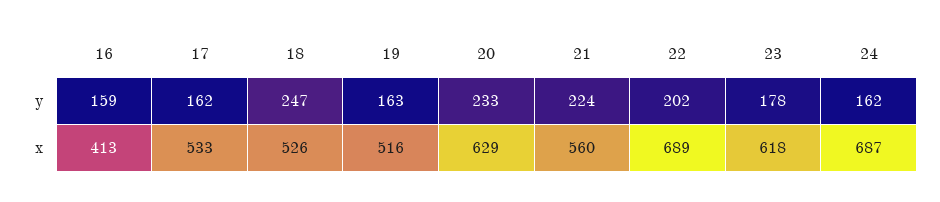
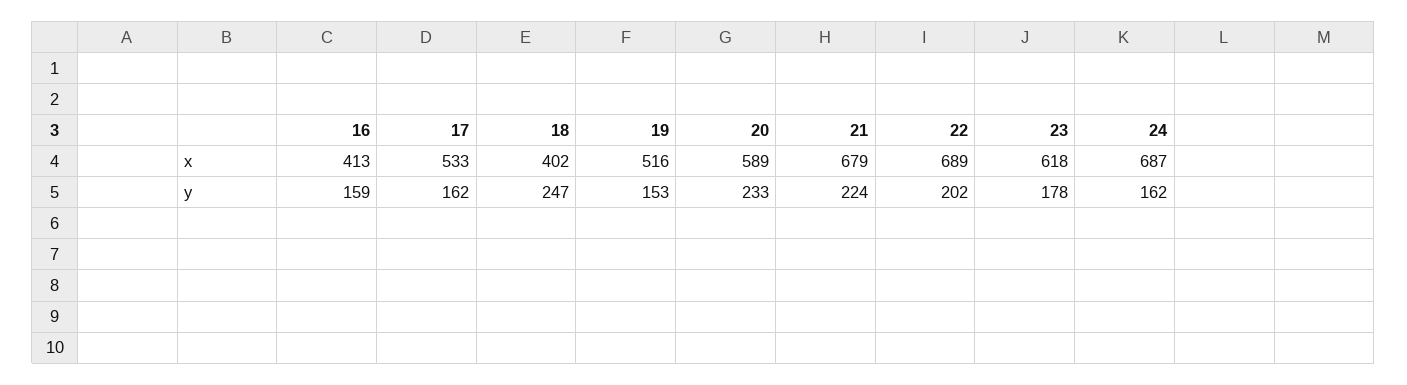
  {
    "16": {
      "y": 159,
      "x": 413
    },
    "17": {
      "y": 162,
      "x": 533
    },
    "18": {
      "y": 247,
-     "x": 526
+     "x": 402
    },
    "19": {
-     "y": 163,
+     "y": 153,
      "x": 516
    },
    "20": {
      "y": 233,
-     "x": 629
+     "x": 589
    },
    "21": {
      "y": 224,
-     "x": 560
+     "x": 679
    },
    "22": {
      "y": 202,
      "x": 689
    },
    "23": {
      "y": 178,
      "x": 618
    },
    "24": {
      "y": 162,
      "x": 687
    }
  }

